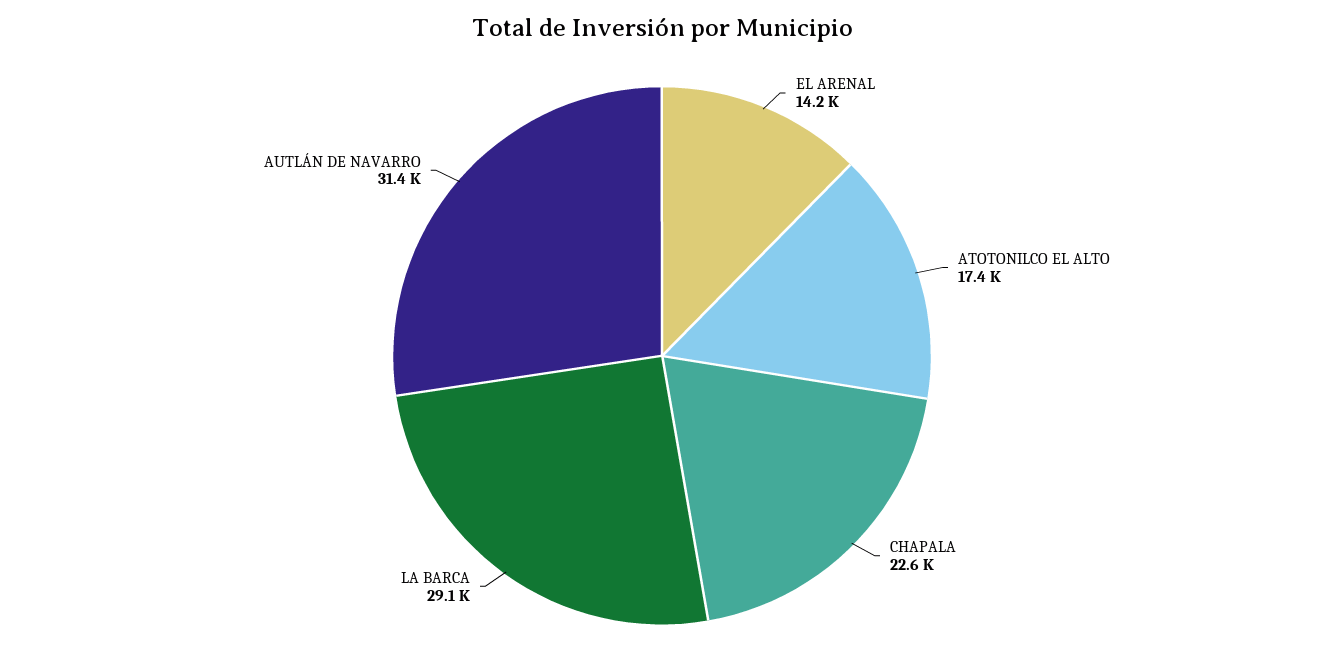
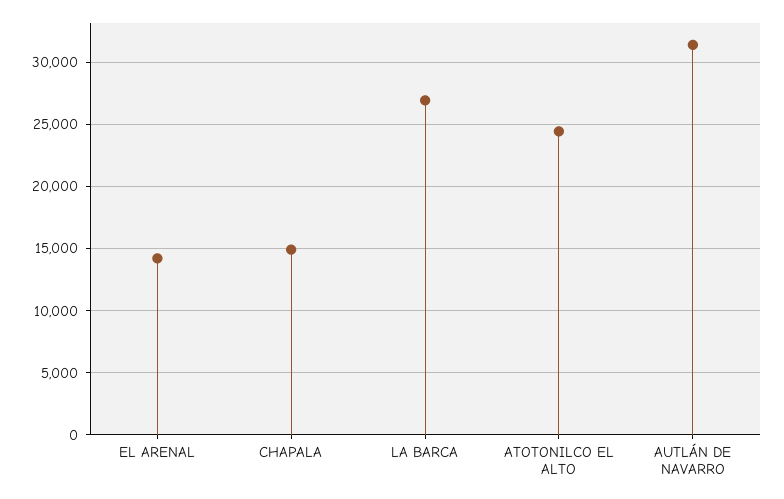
  {
    "EL ARENAL": 14200,
-   "ATOTONILCO EL ALTO": 17400,
+   "ATOTONILCO EL ALTO": 24500,
-   "CHAPALA": 22600,
+   "CHAPALA": 15000,
-   "LA BARCA": 29100,
+   "LA BARCA": 27000,
    "AUTLÁN DE NAVARRO": 31400
  }

